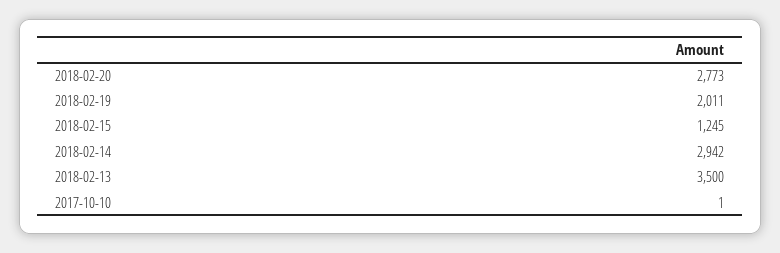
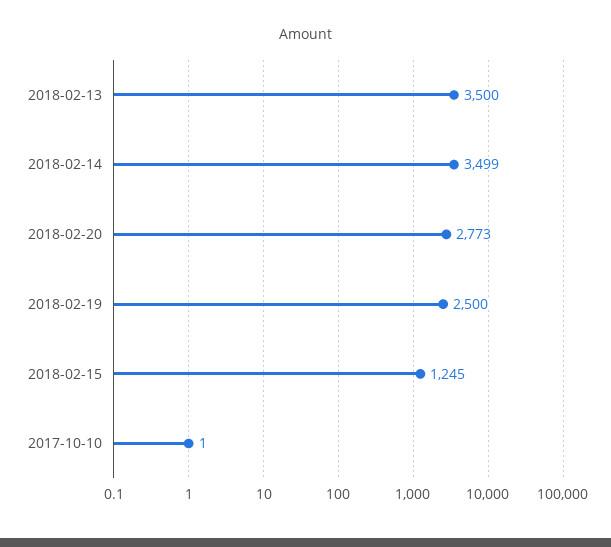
  {
    "2018-02-20": 2773,
-   "2018-02-19": 2011,
+   "2018-02-19": 2500,
    "2018-02-15": 1245,
-   "2018-02-14": 2942,
+   "2018-02-14": 3499,
    "2018-02-13": 3500,
    "2017-10-10": 1
  }

